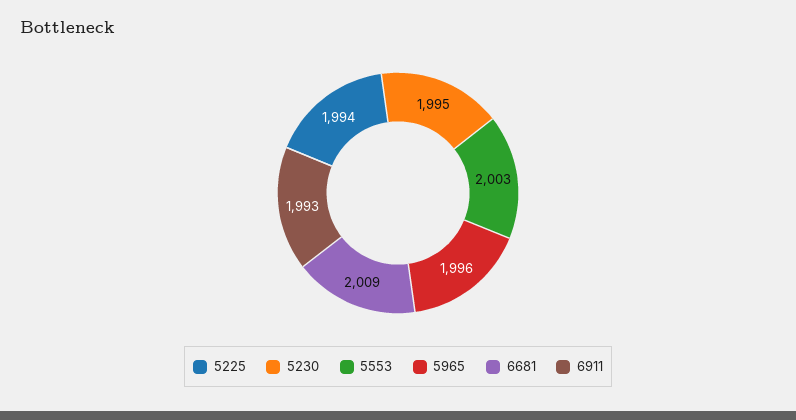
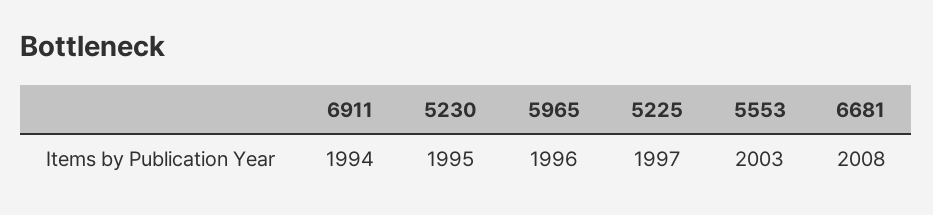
  {
-   "5225": 1994,
+   "5225": 1997,
    "5230": 1995,
    "5553": 2003,
    "5965": 1996,
-   "6681": 2009,
+   "6681": 2008,
-   "6911": 1993
+   "6911": 1994
  }

